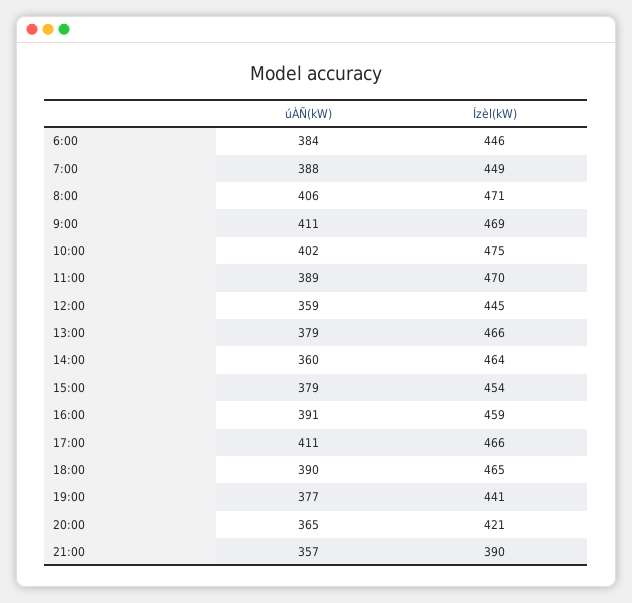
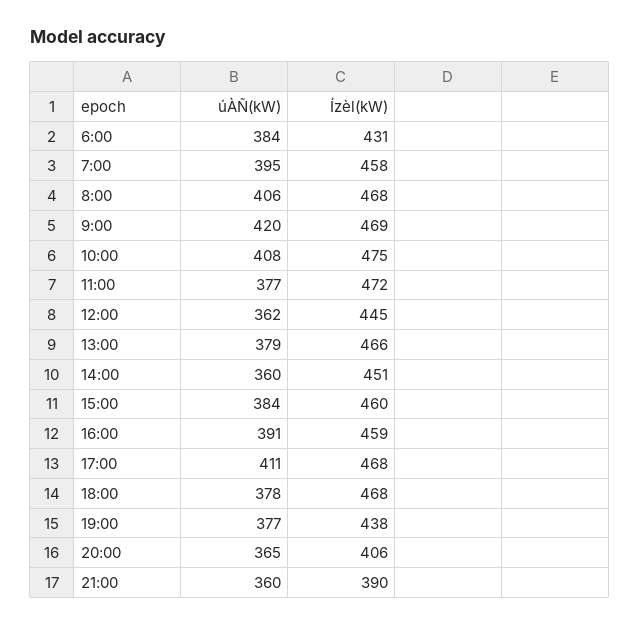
  {
    "úÀÑ(kW)": {
      "6:00": 384,
-     "7:00": 388,
+     "7:00": 395,
      "8:00": 406,
-     "9:00": 411,
+     "9:00": 420,
-     "10:00": 402,
+     "10:00": 408,
-     "11:00": 389,
+     "11:00": 377,
-     "12:00": 359,
+     "12:00": 362,
      "13:00": 379,
      "14:00": 360,
-     "15:00": 379,
+     "15:00": 384,
      "16:00": 391,
      "17:00": 411,
-     "18:00": 390,
+     "18:00": 378,
      "19:00": 377,
      "20:00": 365,
-     "21:00": 357
+     "21:00": 360
    },
    "Ízèl(kW)": {
-     "6:00": 446,
+     "6:00": 431,
-     "7:00": 449,
+     "7:00": 458,
-     "8:00": 471,
+     "8:00": 468,
      "9:00": 469,
      "10:00": 475,
-     "11:00": 470,
+     "11:00": 472,
      "12:00": 445,
      "13:00": 466,
-     "14:00": 464,
+     "14:00": 451,
-     "15:00": 454,
+     "15:00": 460,
      "16:00": 459,
-     "17:00": 466,
+     "17:00": 468,
-     "18:00": 465,
+     "18:00": 468,
-     "19:00": 441,
+     "19:00": 438,
-     "20:00": 421,
+     "20:00": 406,
      "21:00": 390
    }
  }

